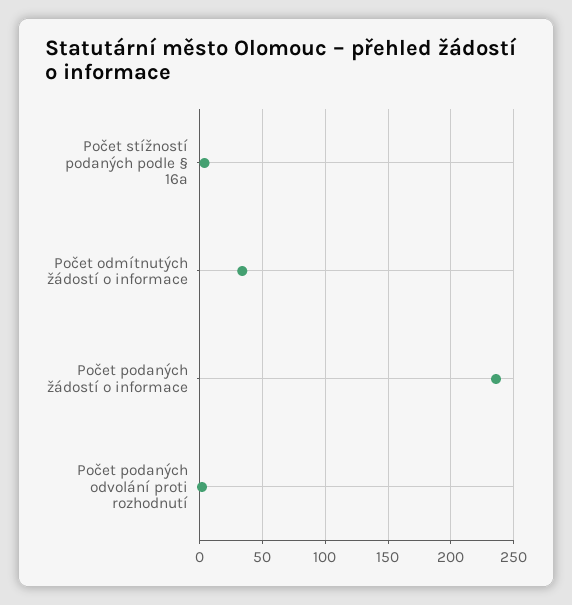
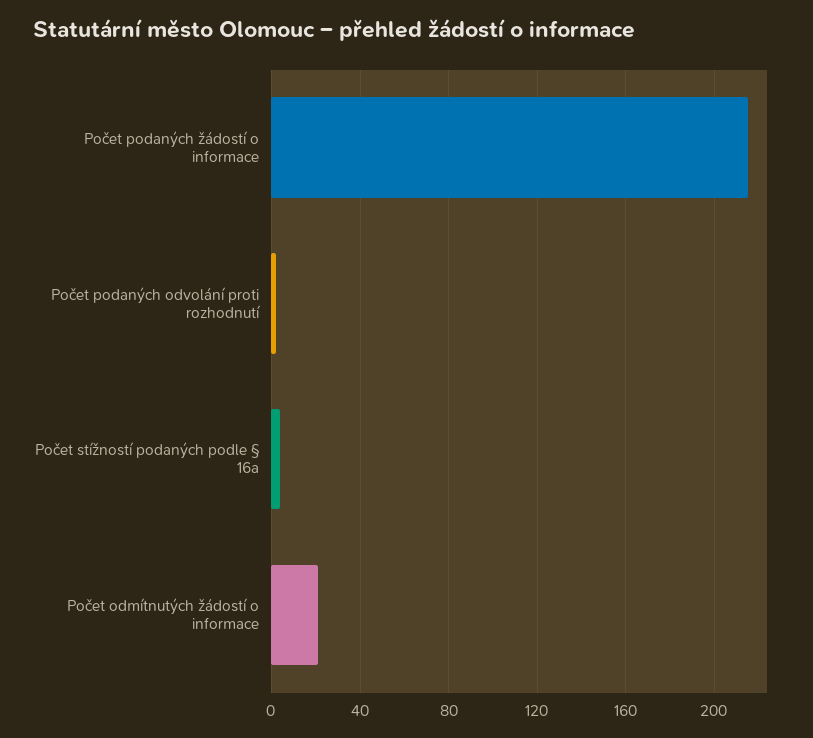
  {
    "Počet stížností podaných podle § 16a": 5,
-   "Počet odmítnutých žádostí o informace": 35,
+   "Počet odmítnutých žádostí o informace": 20,
-   "Počet podaných žádostí o informace": 235,
+   "Počet podaných žádostí o informace": 215,
    "Počet podaných odvolání proti rozhodnutí": 0
  }

